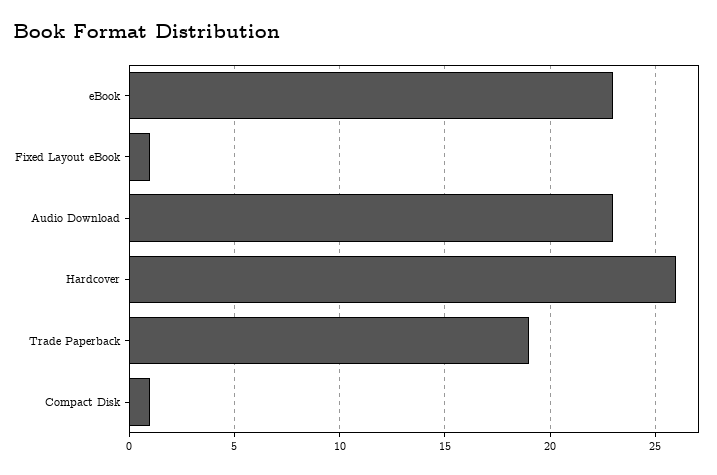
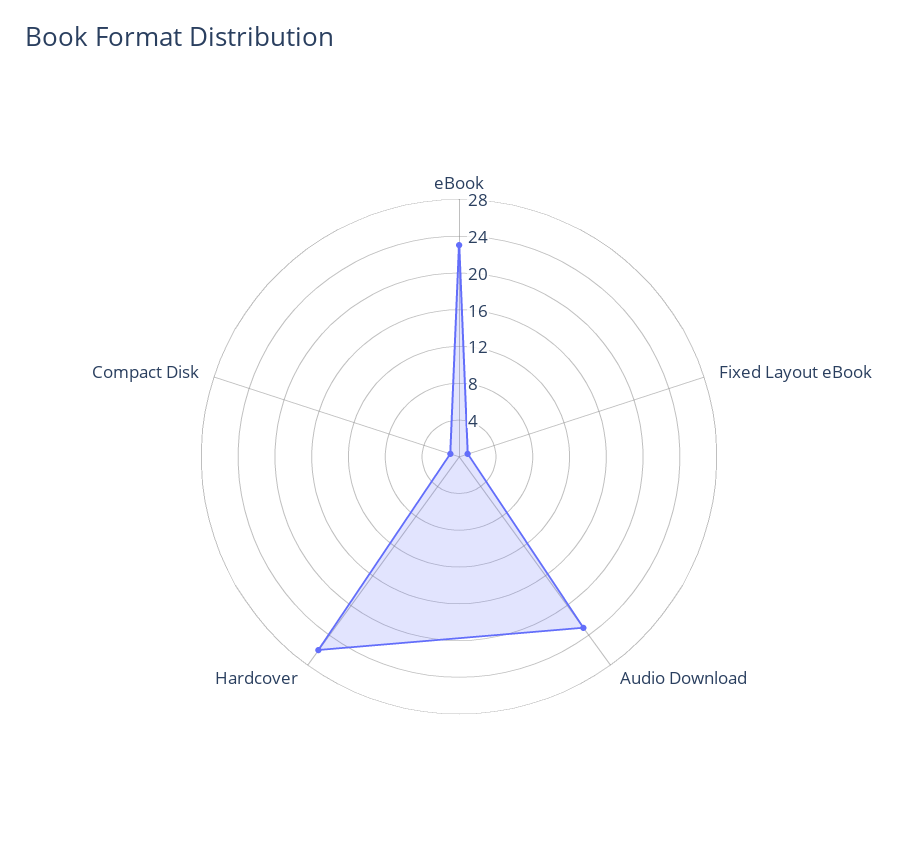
  {
    "eBook": 23,
    "Fixed Layout eBook": 1,
    "Audio Download": 23,
    "Hardcover": 26,
-   "Trade Paperback": 19,
    "Compact Disk": 1
  }

